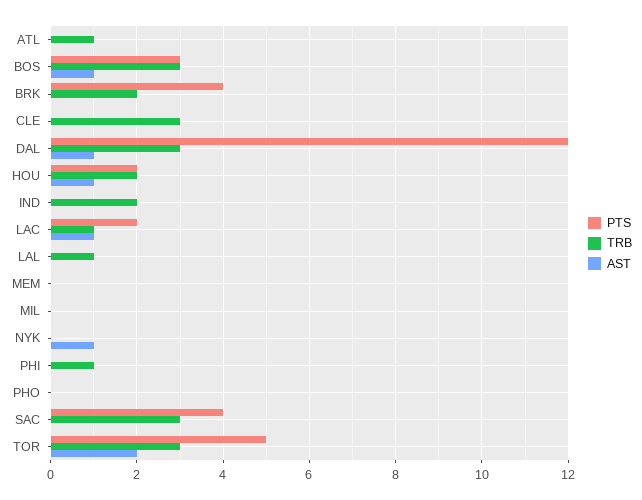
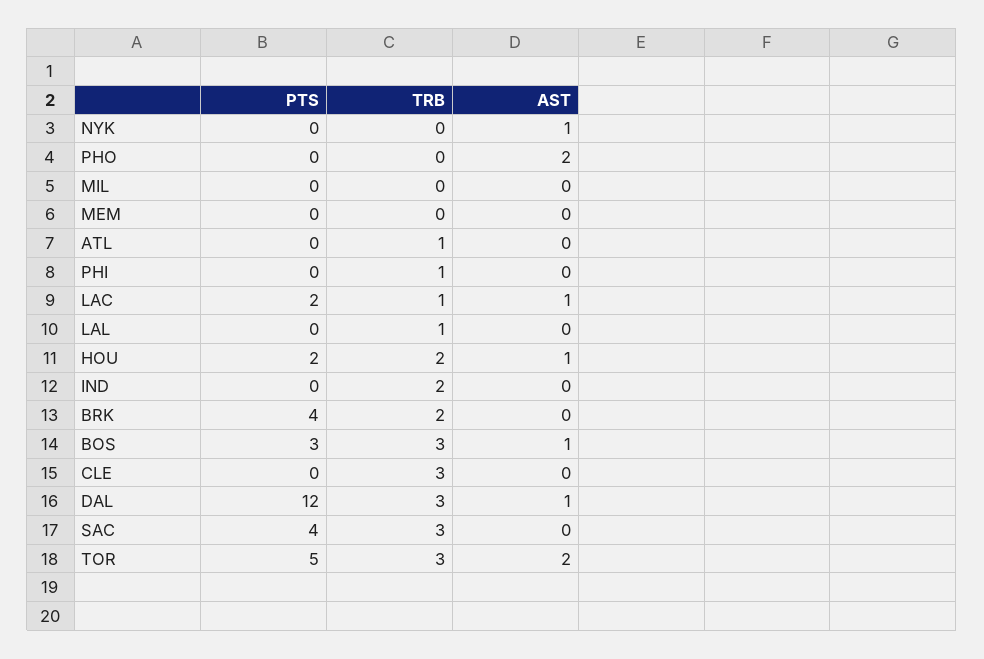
  {
    "PTS": {
      "ATL": 0,
      "BOS": 3,
      "BRK": 4,
      "CLE": 0,
      "DAL": 12,
      "HOU": 2,
      "IND": 0,
      "LAC": 2,
      "LAL": 0,
      "MEM": 0,
      "MIL": 0,
      "NYK": 0,
      "PHI": 0,
      "PHO": 0,
      "SAC": 4,
      "TOR": 5
    },
    "TRB": {
      "ATL": 1,
      "BOS": 3,
      "BRK": 2,
      "CLE": 3,
      "DAL": 3,
      "HOU": 2,
      "IND": 2,
      "LAC": 1,
      "LAL": 1,
      "MEM": 0,
      "MIL": 0,
      "NYK": 0,
      "PHI": 1,
      "PHO": 0,
      "SAC": 3,
      "TOR": 3
    },
    "AST": {
      "ATL": 0,
      "BOS": 1,
      "BRK": 0,
      "CLE": 0,
      "DAL": 1,
      "HOU": 1,
      "IND": 0,
      "LAC": 1,
      "LAL": 0,
      "MEM": 0,
      "MIL": 0,
      "NYK": 1,
      "PHI": 0,
-     "PHO": 0,
+     "PHO": 2,
      "SAC": 0,
      "TOR": 2
    }
  }

